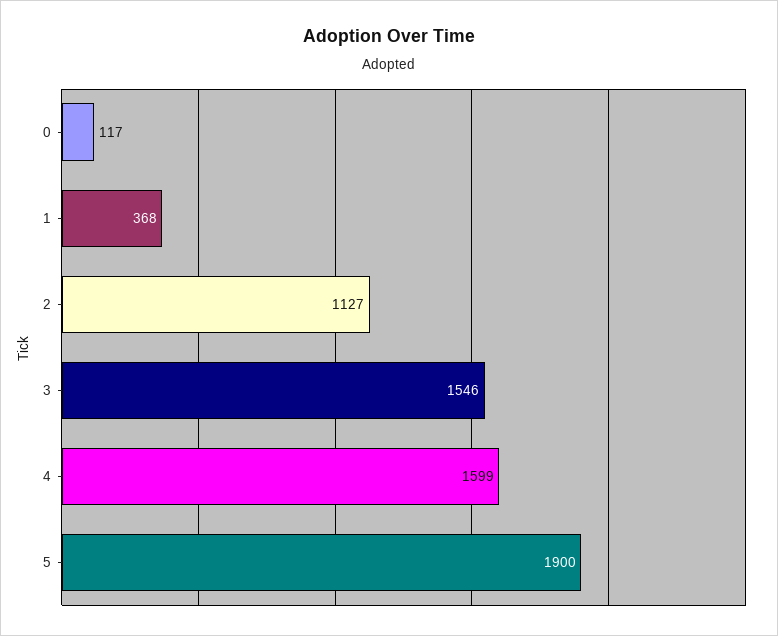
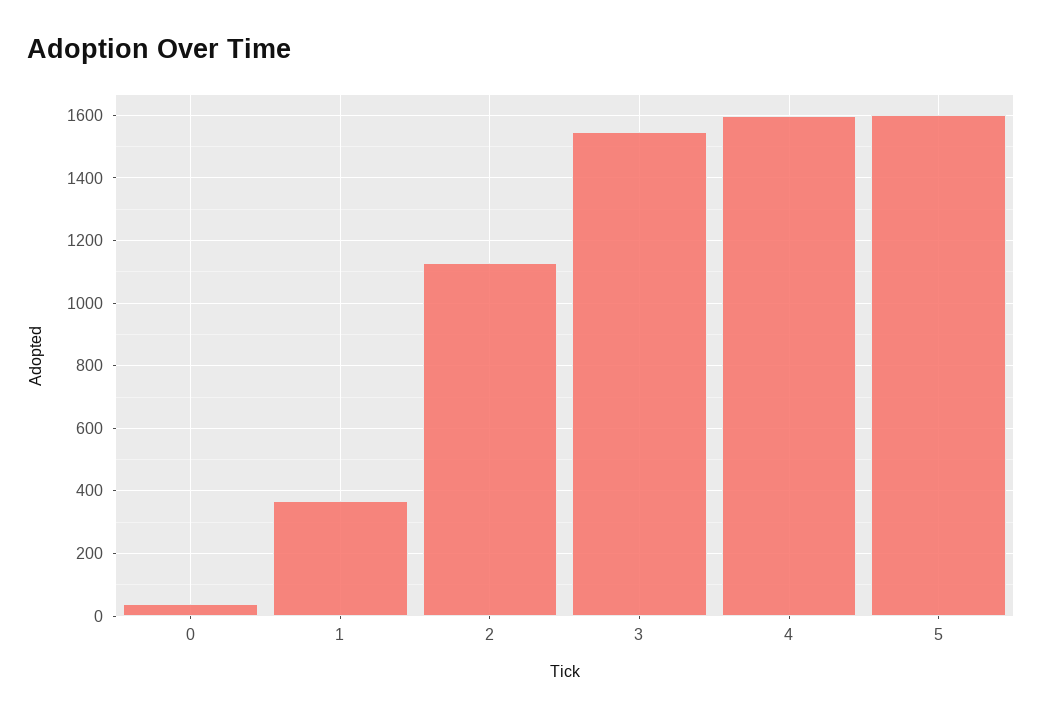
  {
-   "0": 117,
+   "0": 40,
    "1": 368,
    "2": 1127,
    "3": 1546,
    "4": 1599,
-   "5": 1900
+   "5": 1600
  }

